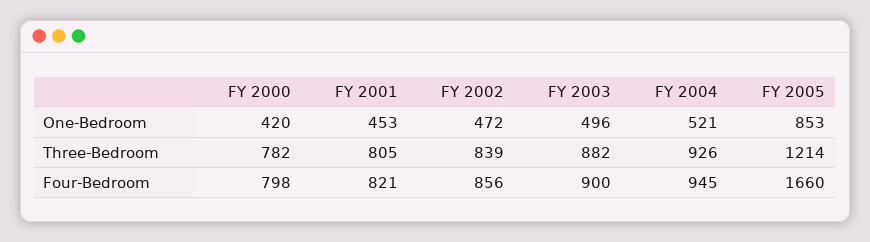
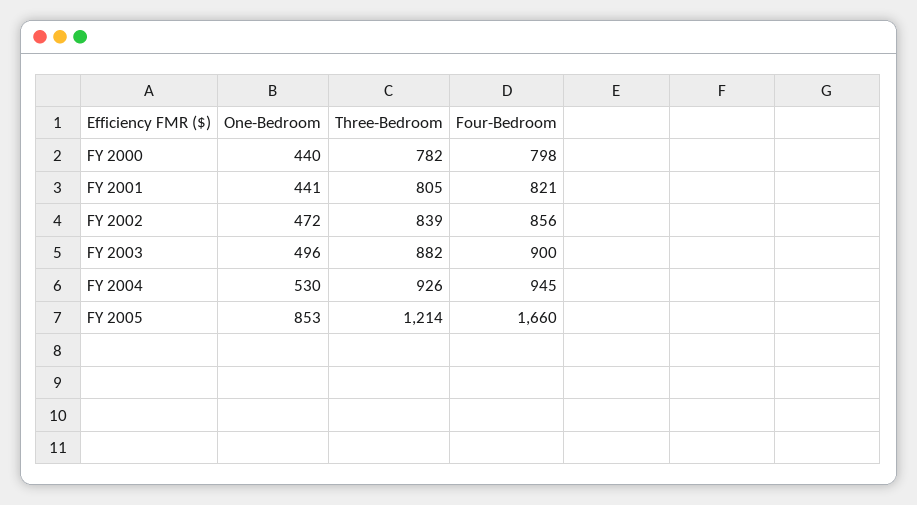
  {
    "FY 2000": {
-     "One-Bedroom": 420,
+     "One-Bedroom": 440,
      "Three-Bedroom": 782,
      "Four-Bedroom": 798
    },
    "FY 2001": {
-     "One-Bedroom": 453,
+     "One-Bedroom": 441,
      "Three-Bedroom": 805,
      "Four-Bedroom": 821
    },
    "FY 2002": {
      "One-Bedroom": 472,
      "Three-Bedroom": 839,
      "Four-Bedroom": 856
    },
    "FY 2003": {
      "One-Bedroom": 496,
      "Three-Bedroom": 882,
      "Four-Bedroom": 900
    },
    "FY 2004": {
-     "One-Bedroom": 521,
+     "One-Bedroom": 530,
      "Three-Bedroom": 926,
      "Four-Bedroom": 945
    },
    "FY 2005": {
      "One-Bedroom": 853,
      "Three-Bedroom": 1214,
      "Four-Bedroom": 1660
    }
  }

